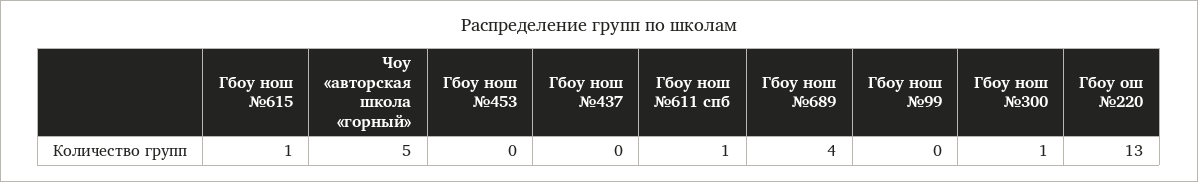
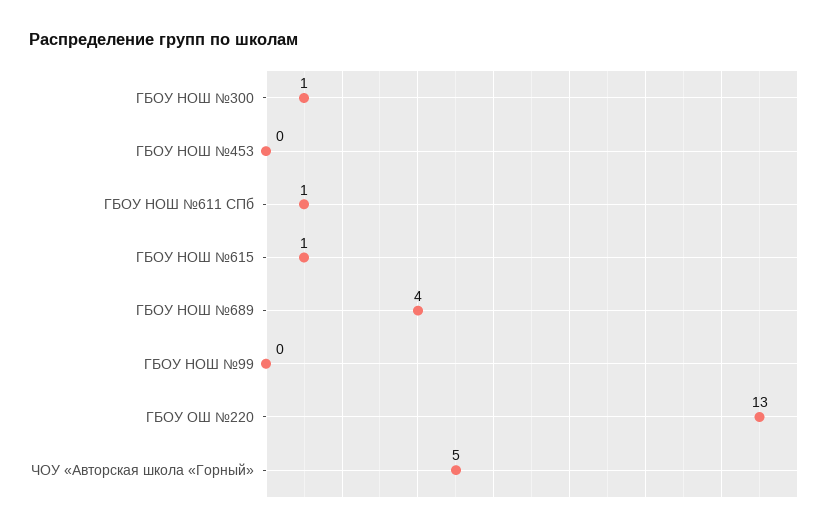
  {
    "Гбоу нош №615": 1,
    "Чоу «авторская школа «горный»": 5,
    "Гбоу нош №453": 0,
-   "Гбоу нош №437": 0,
    "Гбоу нош №611 спб": 1,
    "Гбоу нош №689": 4,
    "Гбоу нош №99": 0,
    "Гбоу нош №300": 1,
    "Гбоу ош №220": 13
  }

